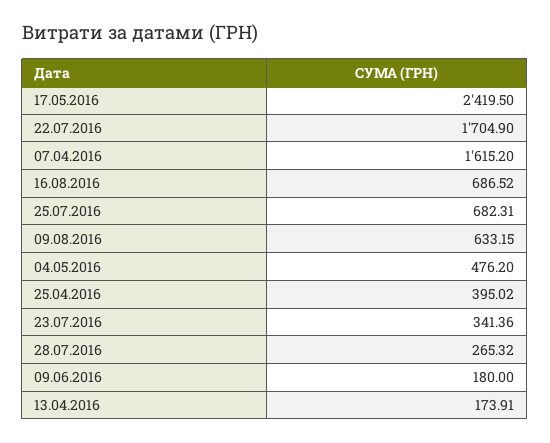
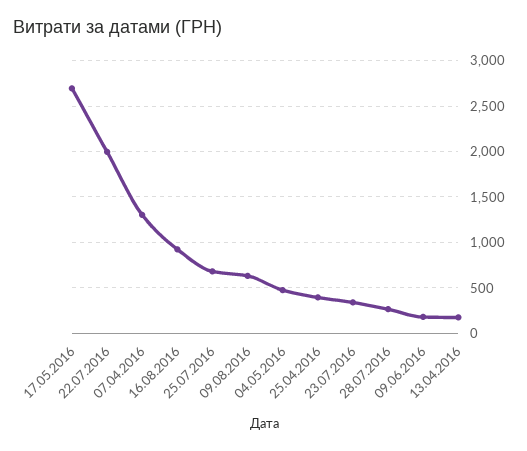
  {
-   "17.05.2016": 2419.5,
+   "17.05.2016": 2700,
-   "22.07.2016": 1704.9,
+   "22.07.2016": 2000,
-   "07.04.2016": 1615.2,
+   "07.04.2016": 1300,
-   "16.08.2016": 686.52,
+   "16.08.2016": 900,
    "25.07.2016": 682.31,
    "09.08.2016": 633.15,
    "04.05.2016": 476.2,
    "25.04.2016": 395.02,
    "23.07.2016": 341.36,
    "28.07.2016": 265.32,
    "09.06.2016": 180,
    "13.04.2016": 173.91
  }

